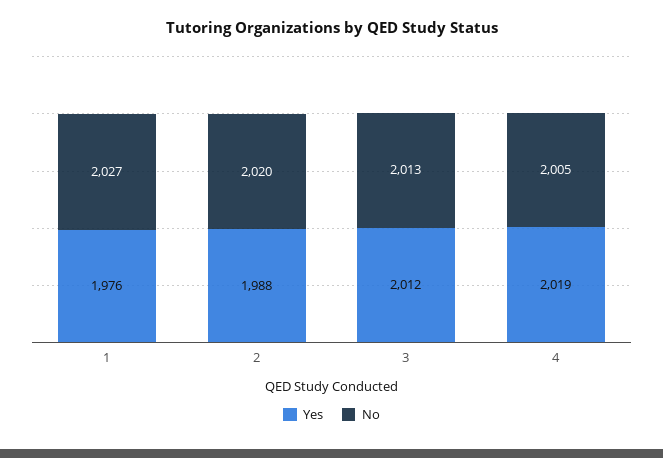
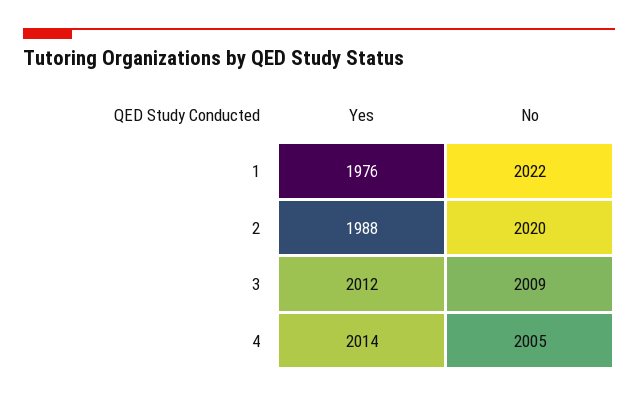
  {
    "Yes": {
      "1": 1976,
      "2": 1988,
      "3": 2012,
-     "4": 2019
+     "4": 2014
    },
    "No": {
-     "1": 2027,
+     "1": 2022,
      "2": 2020,
-     "3": 2013,
+     "3": 2009,
      "4": 2005
    }
  }

